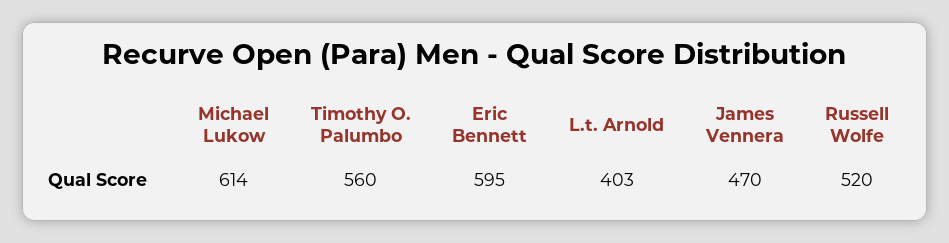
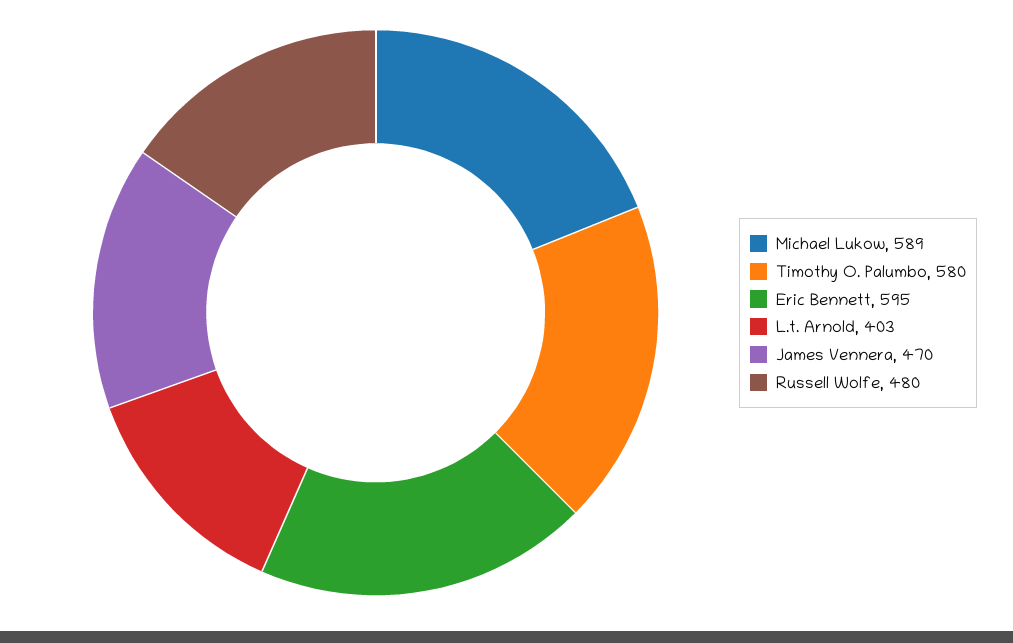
  {
-   "Michael Lukow": 614,
+   "Michael Lukow": 589,
-   "Timothy O. Palumbo": 560,
+   "Timothy O. Palumbo": 580,
    "Eric Bennett": 595,
    "L.t. Arnold": 403,
    "James Vennera": 470,
-   "Russell Wolfe": 520
+   "Russell Wolfe": 480
  }

